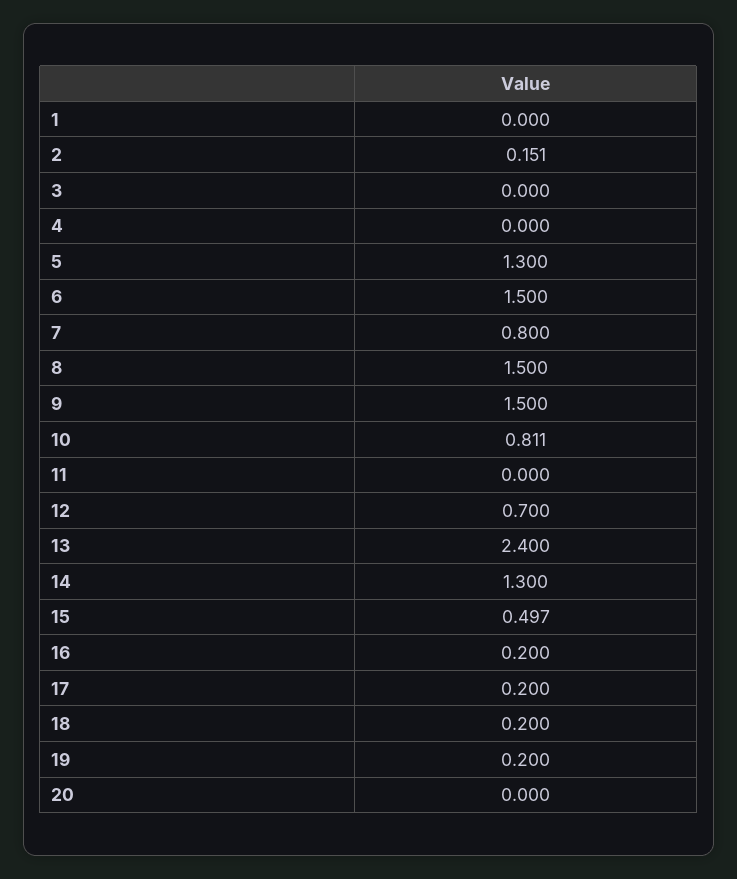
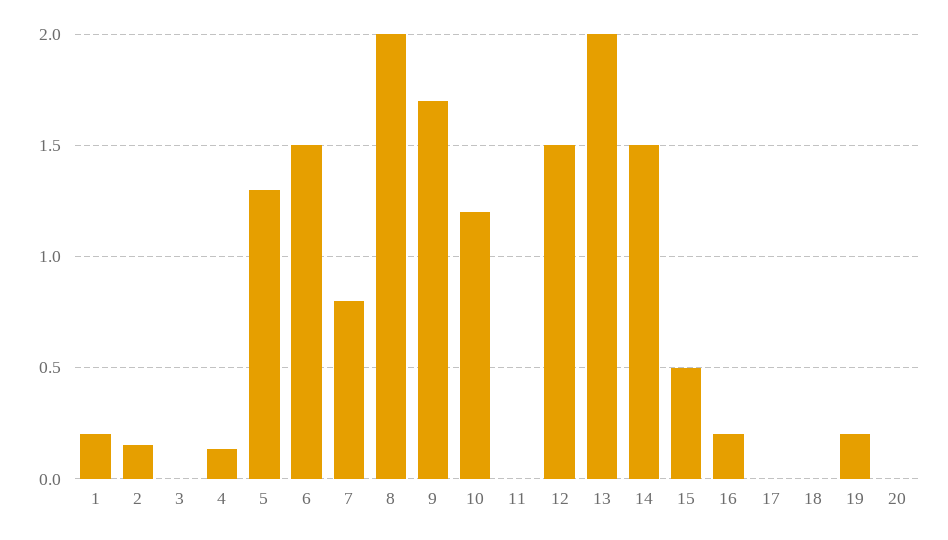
  {
-   "1": 0,
+   "1": 0.2,
    "2": 0.151,
    "3": 0,
-   "4": 0,
+   "4": 0.15,
    "5": 1.3,
    "6": 1.5,
    "7": 0.8,
-   "8": 1.5,
+   "8": 2,
-   "9": 1.5,
+   "9": 1.7,
-   "10": 0.811,
+   "10": 1.2,
    "11": 0,
-   "12": 0.7,
+   "12": 1.5,
-   "13": 2.4,
+   "13": 2,
-   "14": 1.3,
+   "14": 1.5,
    "15": 0.497,
    "16": 0.2,
-   "17": 0.2,
+   "17": 0,
-   "18": 0.2,
+   "18": 0,
    "19": 0.2,
    "20": 0
  }

